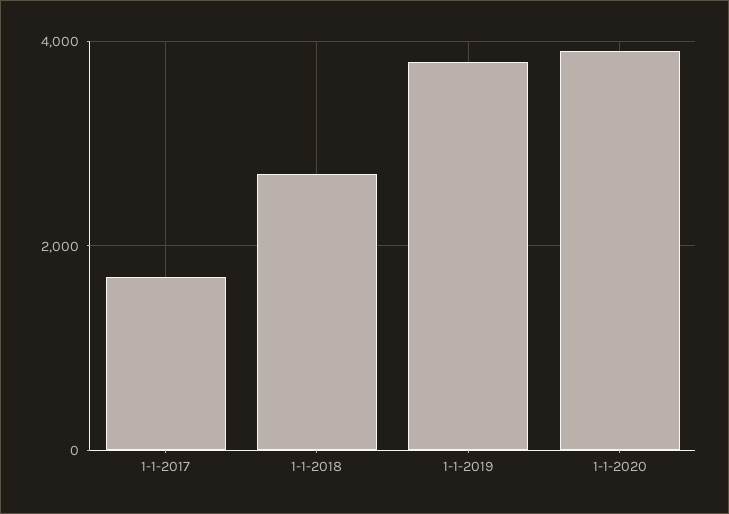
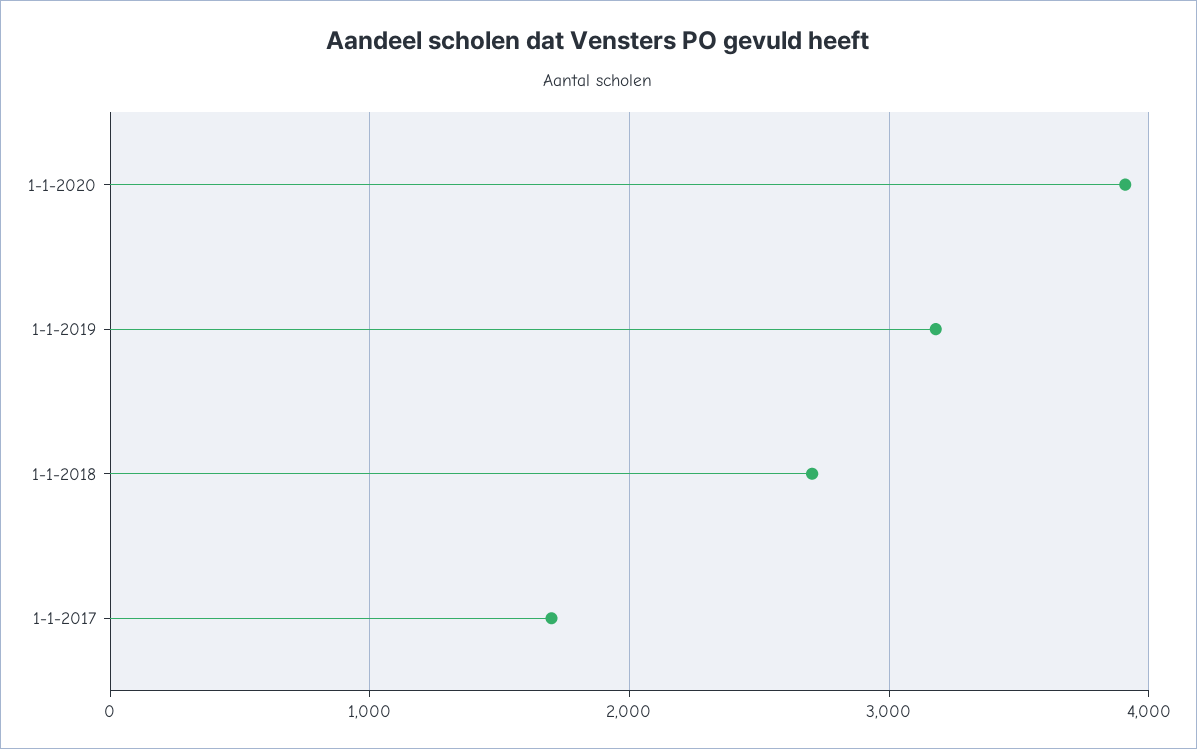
  {
    "1-1-2017": 1700,
    "1-1-2018": 2700,
-   "1-1-2019": 3800,
+   "1-1-2019": 3200,
    "1-1-2020": 3900
  }

